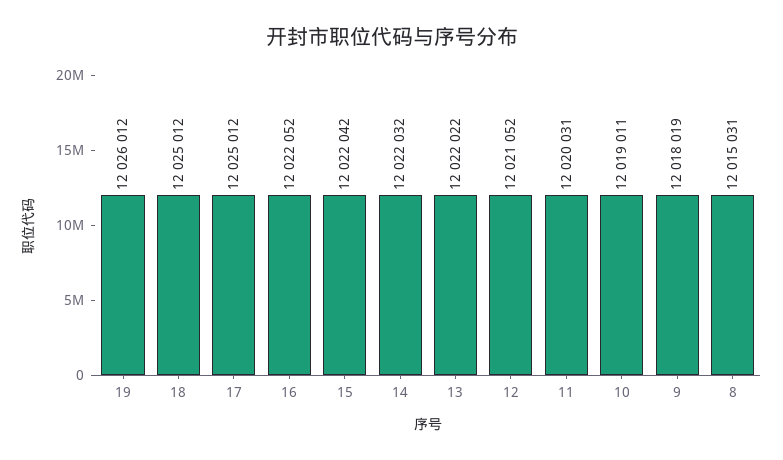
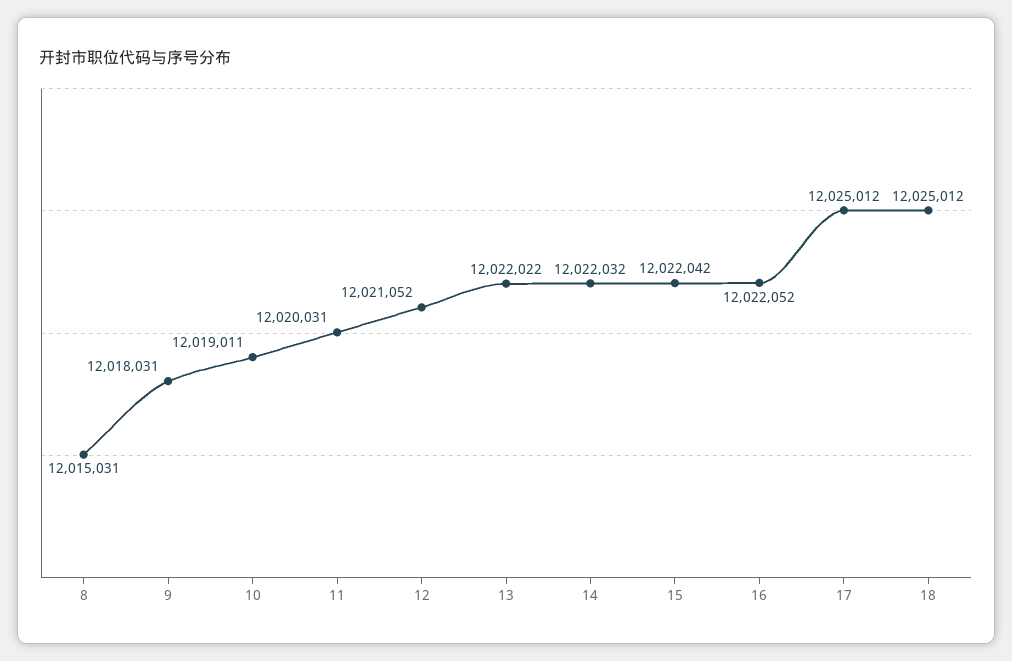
  {
-   "19": 12026012,
    "18": 12025012,
    "17": 12025012,
    "16": 12022052,
    "15": 12022042,
    "14": 12022032,
    "13": 12022022,
    "12": 12021052,
    "11": 12020031,
    "10": 12019011,
-   "9": 12018019,
+   "9": 12018031,
    "8": 12015031
  }

